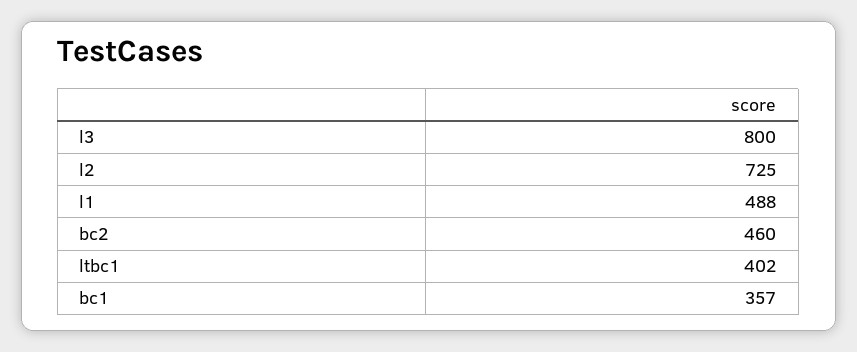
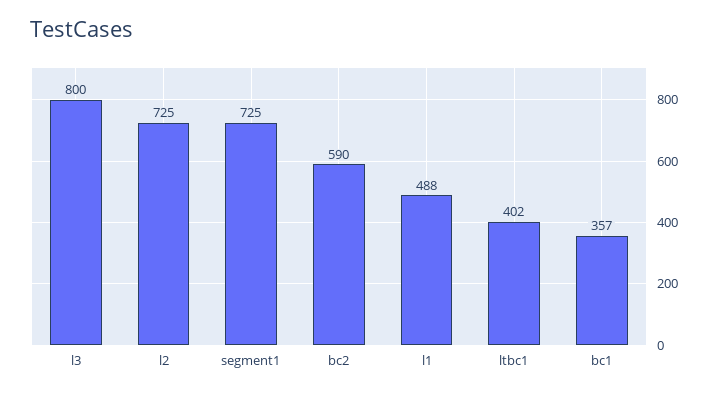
  {
    "l3": 800,
    "l2": 725,
    "l1": 488,
-   "bc2": 460,
+   "bc2": 590,
    "ltbc1": 402,
-   "bc1": 357
+   "bc1": 357,
+   "segment1": 725
  }

